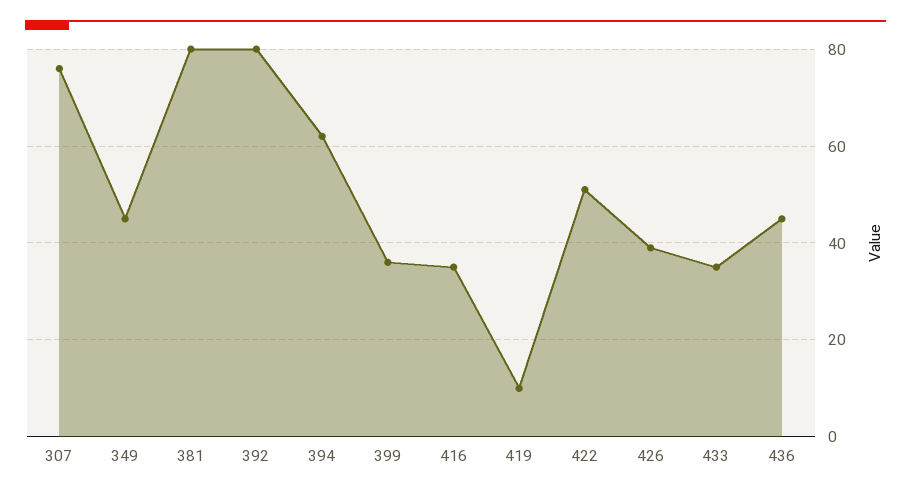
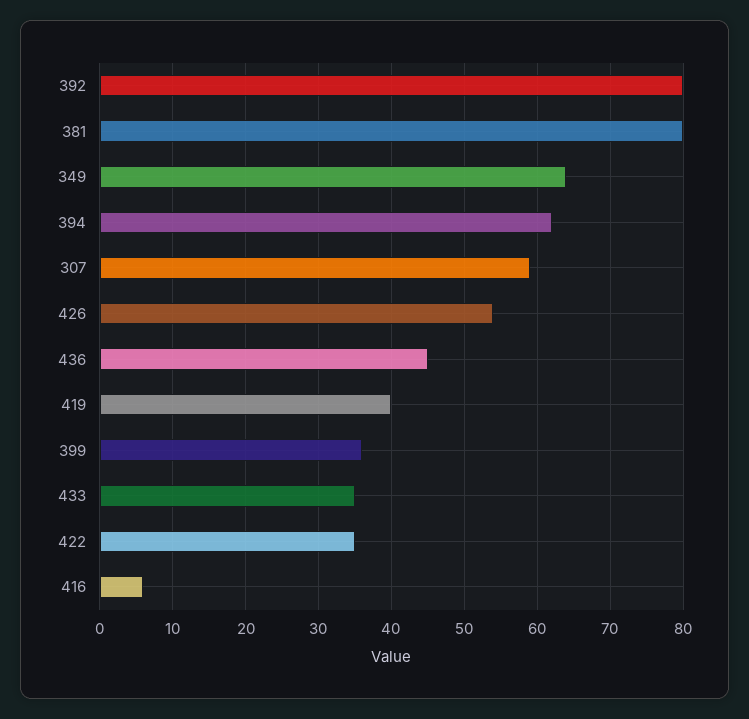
  {
-   "307": 75,
+   "307": 59,
-   "349": 45,
+   "349": 64,
    "381": 80,
    "392": 80,
    "394": 62,
    "399": 36,
-   "416": 35,
+   "416": 6,
-   "419": 10,
+   "419": 40,
-   "422": 50,
+   "422": 35,
-   "426": 40,
+   "426": 54,
    "433": 35,
    "436": 45
  }

